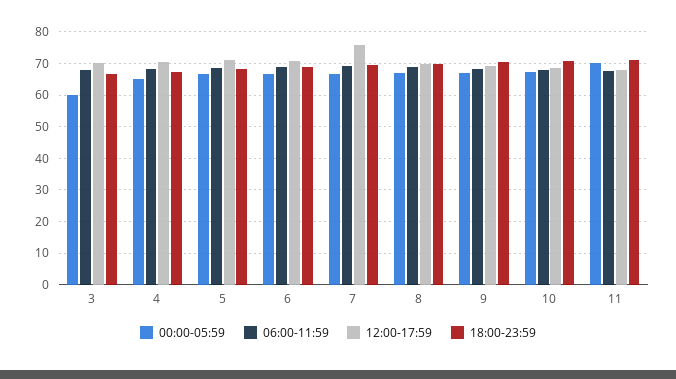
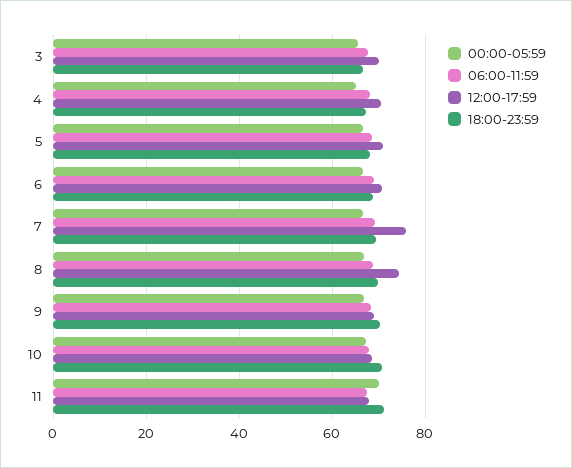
  {
    "00:00-05:59": {
-     "3": 60,
+     "3": 66,
      "4": 66,
      "5": 66,
      "6": 66,
      "7": 66,
      "8": 66,
      "9": 66,
      "10": 68,
      "11": 70
    },
    "06:00-11:59": {
      "3": 68,
      "4": 68,
      "5": 68,
      "6": 70,
      "7": 70,
      "8": 68,
      "9": 68,
      "10": 68,
      "11": 68
    },
    "12:00-17:59": {
      "3": 70,
      "4": 70,
      "5": 72,
      "6": 70,
      "7": 76,
-     "8": 70,
+     "8": 74,
      "9": 70,
      "10": 68,
      "11": 68
    },
    "18:00-23:59": {
      "3": 66,
      "4": 68,
      "5": 68,
      "6": 68,
      "7": 70,
      "8": 70,
      "9": 70,
      "10": 70,
      "11": 72
    }
  }

